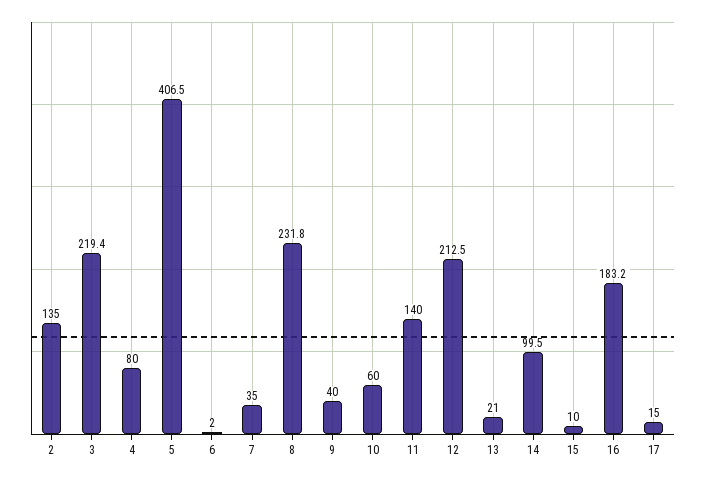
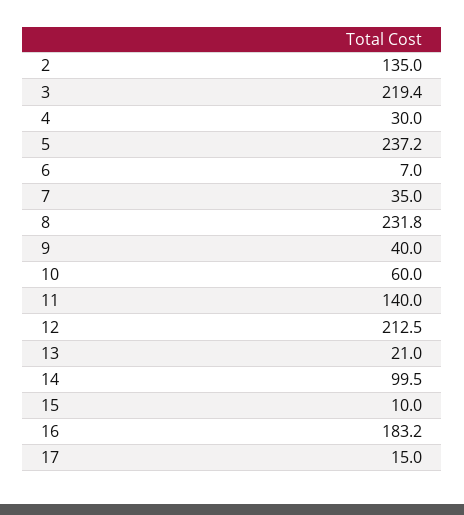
  {
    "2": 135,
    "3": 219.4,
-   "4": 80,
+   "4": 30,
-   "5": 406.5,
+   "5": 237.2,
-   "6": 2,
+   "6": 7,
    "7": 35,
    "8": 231.8,
    "9": 40,
    "10": 60,
    "11": 140,
    "12": 212.5,
    "13": 21,
    "14": 99.5,
    "15": 10,
    "16": 183.2,
    "17": 15
  }

